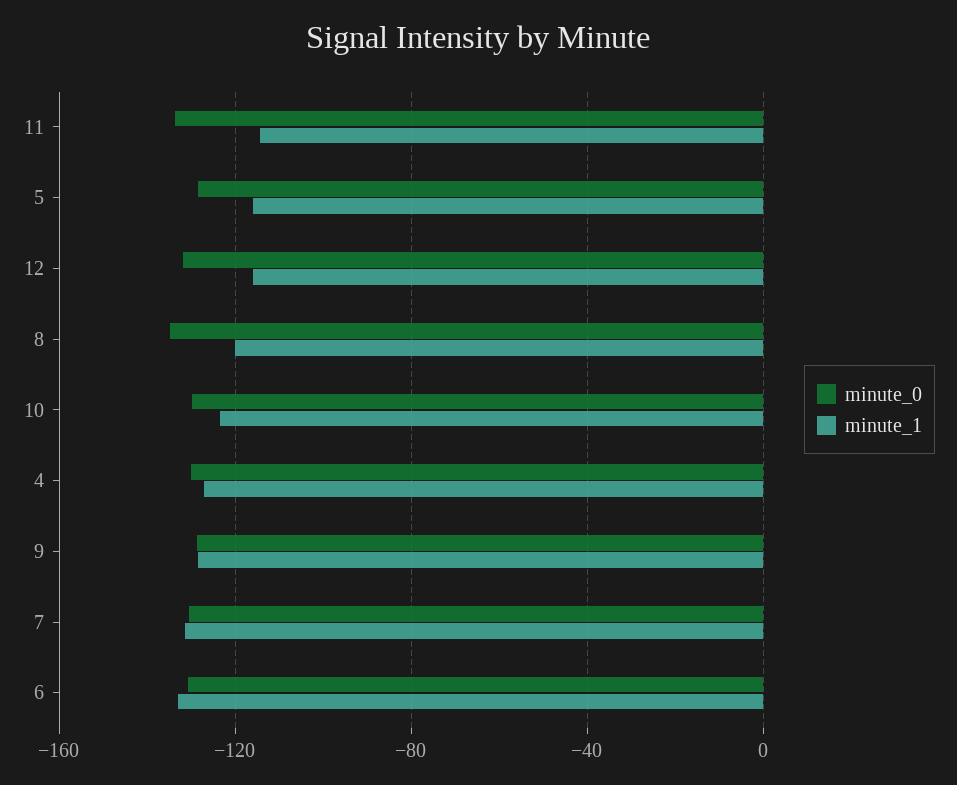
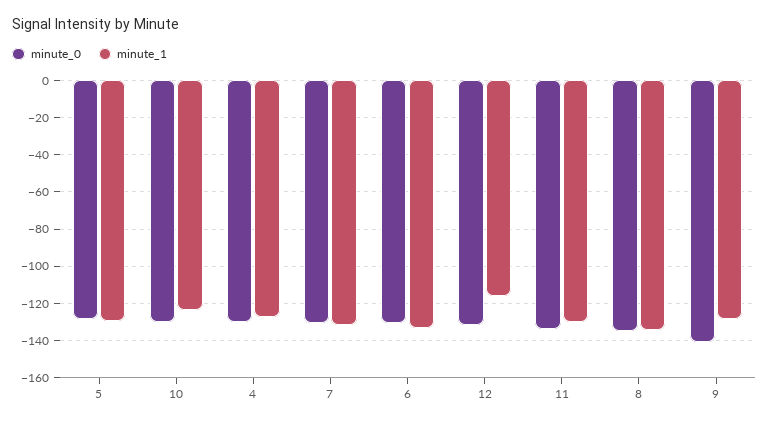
  {
    "minute_0": {
      "11": -135,
      "5": -130,
      "12": -130,
      "8": -135,
      "10": -130,
      "4": -130,
-     "9": -130,
+     "9": -140,
      "7": -130,
      "6": -130
    },
    "minute_1": {
-     "11": -115,
+     "11": -130,
-     "5": -115,
+     "5": -130,
      "12": -115,
-     "8": -120,
+     "8": -135,
      "10": -125,
      "4": -125,
      "9": -130,
      "7": -130,
      "6": -135
    }
  }

